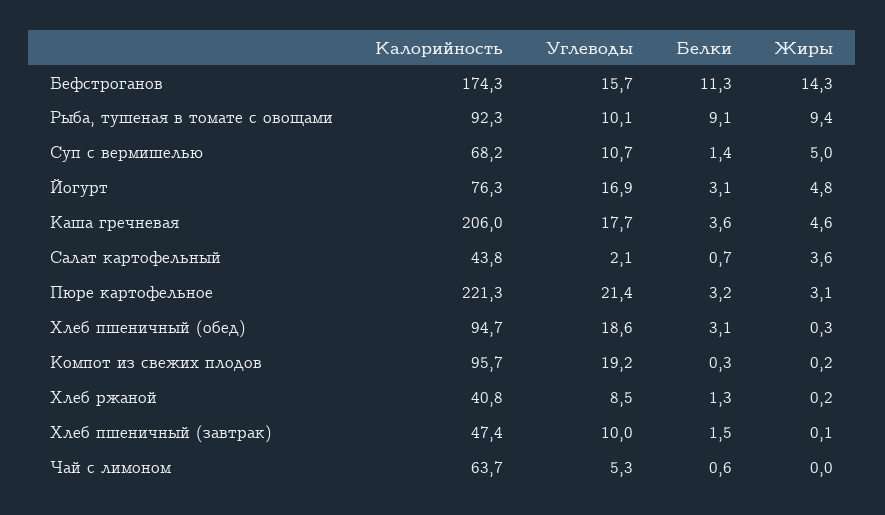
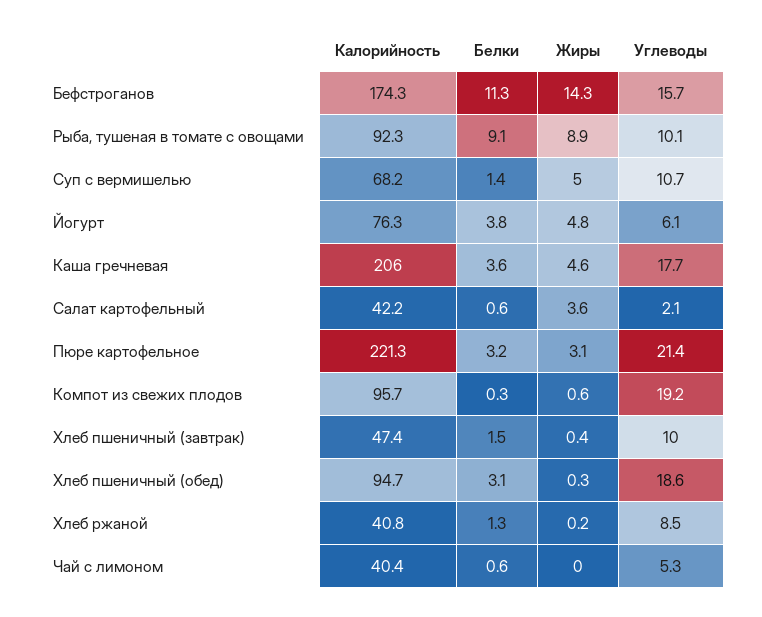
  {
    "Калорийность": {
      "Бефстроганов": 174.3,
      "Рыба, тушеная в томате с овощами": 92.3,
      "Суп с вермишелью": 68.2,
      "Йогурт": 76.3,
      "Каша гречневая": 206,
-     "Салат картофельный": 43.8,
+     "Салат картофельный": 42.2,
      "Пюре картофельное": 221.3,
      "Хлеб пшеничный (обед)": 94.7,
      "Компот из свежих плодов": 95.7,
      "Хлеб ржаной": 40.8,
      "Хлеб пшеничный (завтрак)": 47.4,
-     "Чай с лимоном": 63.7
+     "Чай с лимоном": 40.4
    },
    "Углеводы": {
      "Бефстроганов": 15.7,
      "Рыба, тушеная в томате с овощами": 10.1,
      "Суп с вермишелью": 10.7,
-     "Йогурт": 16.9,
+     "Йогурт": 6.1,
      "Каша гречневая": 17.7,
      "Салат картофельный": 2.1,
      "Пюре картофельное": 21.4,
      "Хлеб пшеничный (обед)": 18.6,
      "Компот из свежих плодов": 19.2,
      "Хлеб ржаной": 8.5,
      "Хлеб пшеничный (завтрак)": 10,
      "Чай с лимоном": 5.3
    },
    "Белки": {
      "Бефстроганов": 11.3,
      "Рыба, тушеная в томате с овощами": 9.1,
      "Суп с вермишелью": 1.4,
-     "Йогурт": 3.1,
+     "Йогурт": 3.8,
      "Каша гречневая": 3.6,
-     "Салат картофельный": 0.7,
+     "Салат картофельный": 0.6,
      "Пюре картофельное": 3.2,
      "Хлеб пшеничный (обед)": 3.1,
      "Компот из свежих плодов": 0.3,
      "Хлеб ржаной": 1.3,
      "Хлеб пшеничный (завтрак)": 1.5,
      "Чай с лимоном": 0.6
    },
    "Жиры": {
      "Бефстроганов": 14.3,
-     "Рыба, тушеная в томате с овощами": 9.4,
+     "Рыба, тушеная в томате с овощами": 8.9,
      "Суп с вермишелью": 5,
      "Йогурт": 4.8,
      "Каша гречневая": 4.6,
      "Салат картофельный": 3.6,
      "Пюре картофельное": 3.1,
      "Хлеб пшеничный (обед)": 0.3,
-     "Компот из свежих плодов": 0.2,
+     "Компот из свежих плодов": 0.6,
      "Хлеб ржаной": 0.2,
-     "Хлеб пшеничный (завтрак)": 0.1,
+     "Хлеб пшеничный (завтрак)": 0.4,
      "Чай с лимоном": 0
    }
  }

